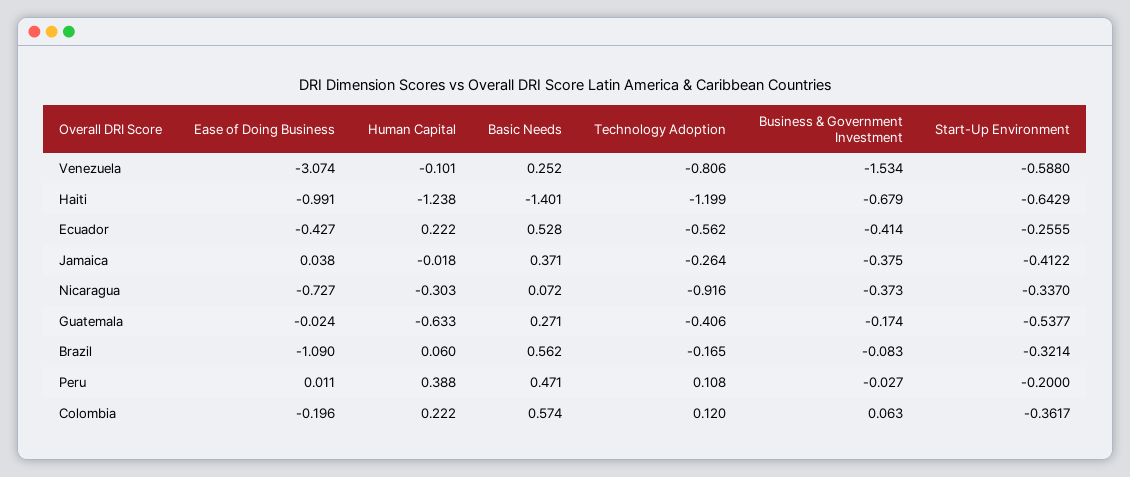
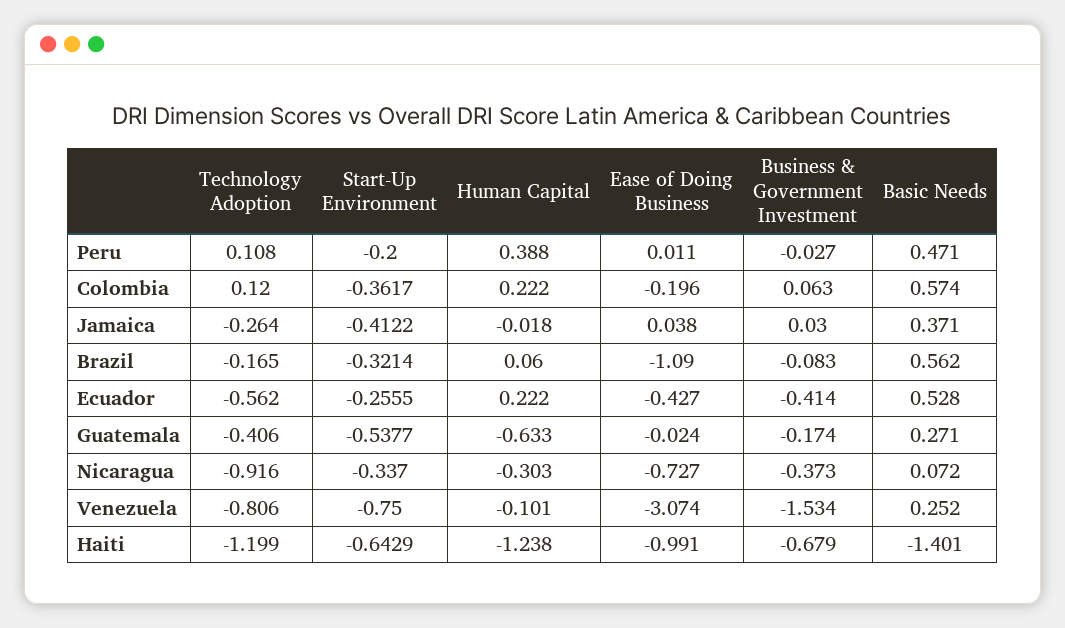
  {
    "Ease of Doing Business": {
      "Venezuela": -3.074,
      "Haiti": -0.991,
      "Ecuador": -0.427,
      "Jamaica": 0.038,
      "Nicaragua": -0.727,
      "Guatemala": -0.024,
      "Brazil": -1.09,
      "Peru": 0.011,
      "Colombia": -0.196
    },
    "Human Capital": {
      "Venezuela": -0.101,
      "Haiti": -1.238,
      "Ecuador": 0.222,
      "Jamaica": -0.018,
      "Nicaragua": -0.303,
      "Guatemala": -0.633,
      "Brazil": 0.06,
      "Peru": 0.388,
      "Colombia": 0.222
    },
    "Basic Needs": {
      "Venezuela": 0.252,
      "Haiti": -1.401,
      "Ecuador": 0.528,
      "Jamaica": 0.371,
      "Nicaragua": 0.072,
      "Guatemala": 0.271,
      "Brazil": 0.562,
      "Peru": 0.471,
      "Colombia": 0.574
    },
    "Technology Adoption": {
      "Venezuela": -0.806,
      "Haiti": -1.199,
      "Ecuador": -0.562,
      "Jamaica": -0.264,
      "Nicaragua": -0.916,
      "Guatemala": -0.406,
      "Brazil": -0.165,
      "Peru": 0.108,
      "Colombia": 0.12
    },
    "Business & Government Investment": {
      "Venezuela": -1.534,
      "Haiti": -0.679,
      "Ecuador": -0.414,
-     "Jamaica": -0.375,
+     "Jamaica": 0.03,
      "Nicaragua": -0.373,
      "Guatemala": -0.174,
      "Brazil": -0.083,
      "Peru": -0.027,
      "Colombia": 0.063
    },
    "Start-Up Environment": {
-     "Venezuela": -0.588,
+     "Venezuela": -0.75,
      "Haiti": -0.6429,
      "Ecuador": -0.2555,
      "Jamaica": -0.4122,
      "Nicaragua": -0.337,
      "Guatemala": -0.5377,
      "Brazil": -0.3214,
      "Peru": -0.2,
      "Colombia": -0.3617
    }
  }

